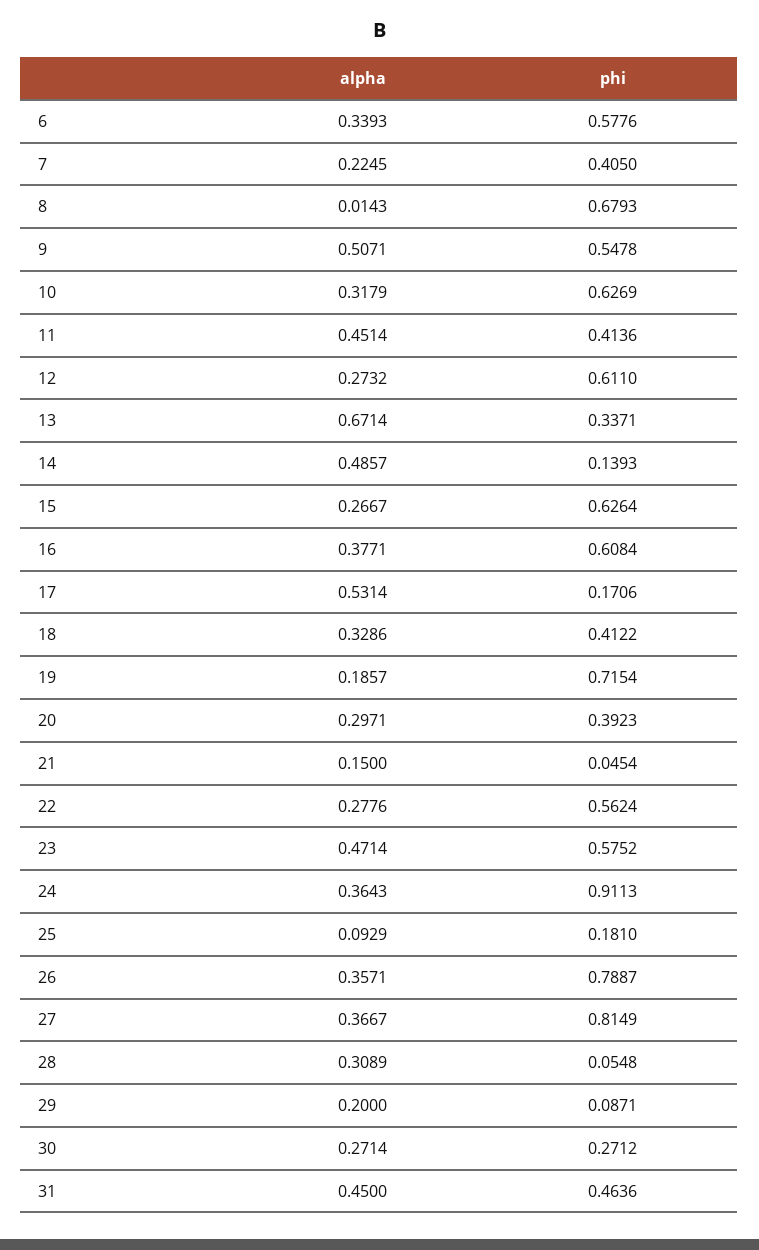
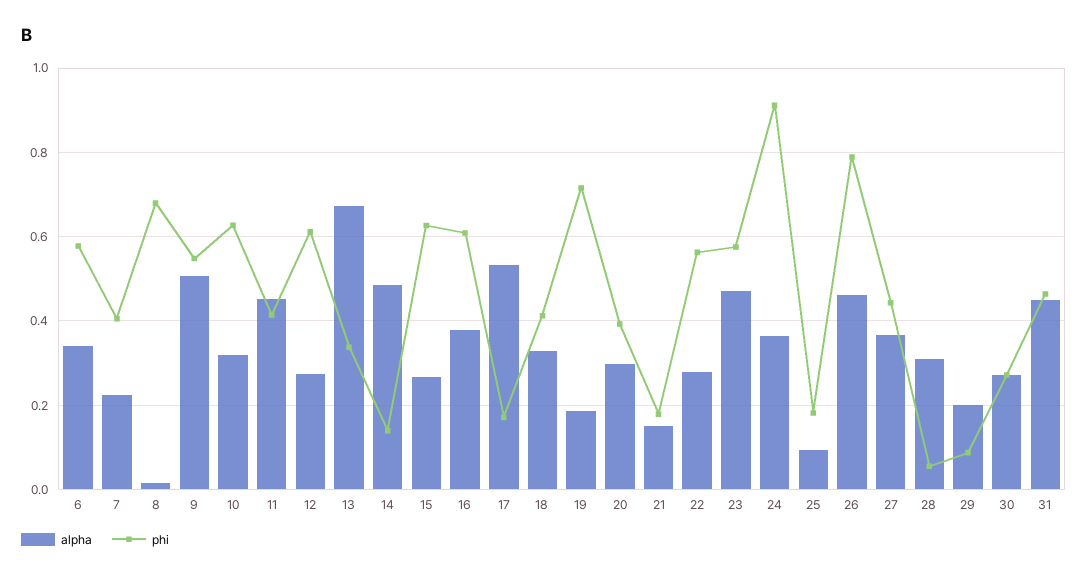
  {
    "alpha": {
      "6": 0.3393,
      "7": 0.2245,
      "8": 0.0143,
      "9": 0.5071,
      "10": 0.3179,
      "11": 0.4514,
      "12": 0.2732,
      "13": 0.6714,
      "14": 0.4857,
      "15": 0.2667,
      "16": 0.3771,
      "17": 0.5314,
      "18": 0.3286,
      "19": 0.1857,
      "20": 0.2971,
      "21": 0.15,
      "22": 0.2776,
      "23": 0.4714,
      "24": 0.3643,
      "25": 0.0929,
-     "26": 0.3571,
+     "26": 0.46,
      "27": 0.3667,
      "28": 0.3089,
      "29": 0.2,
      "30": 0.2714,
      "31": 0.45
    },
    "phi": {
      "6": 0.5776,
      "7": 0.405,
      "8": 0.6793,
      "9": 0.5478,
      "10": 0.6269,
      "11": 0.4136,
      "12": 0.611,
      "13": 0.3371,
      "14": 0.1393,
      "15": 0.6264,
      "16": 0.6084,
      "17": 0.1706,
      "18": 0.4122,
      "19": 0.7154,
      "20": 0.3923,
-     "21": 0.0454,
+     "21": 0.18,
      "22": 0.5624,
      "23": 0.5752,
      "24": 0.9113,
      "25": 0.181,
      "26": 0.7887,
-     "27": 0.8149,
+     "27": 0.44,
      "28": 0.0548,
      "29": 0.0871,
      "30": 0.2712,
      "31": 0.4636
    }
  }

